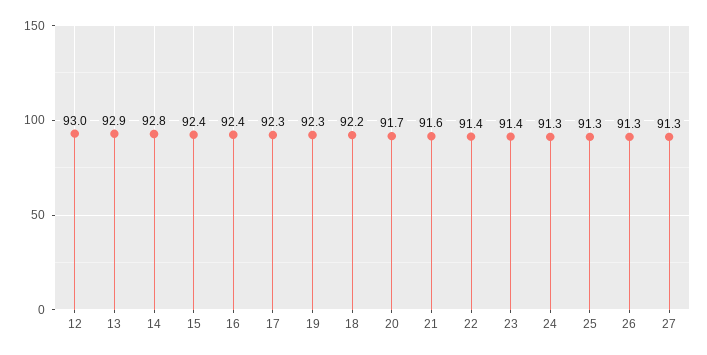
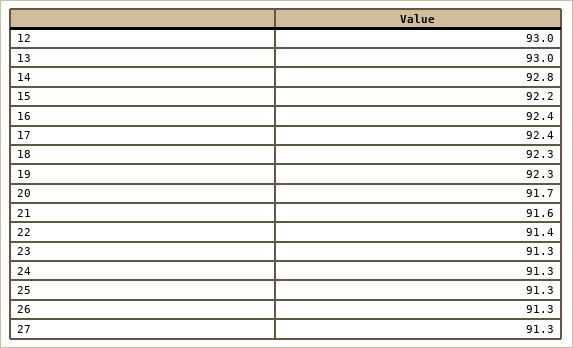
  {
    "12": 93,
-   "13": 92.9,
+   "13": 93,
    "14": 92.8,
-   "15": 92.4,
+   "15": 92.2,
    "16": 92.4,
-   "17": 92.3,
+   "17": 92.4,
    "19": 92.3,
-   "18": 92.2,
+   "18": 92.3,
    "20": 91.7,
    "21": 91.6,
    "22": 91.4,
-   "23": 91.4,
+   "23": 91.3,
    "24": 91.3,
    "25": 91.3,
    "26": 91.3,
    "27": 91.3
  }

